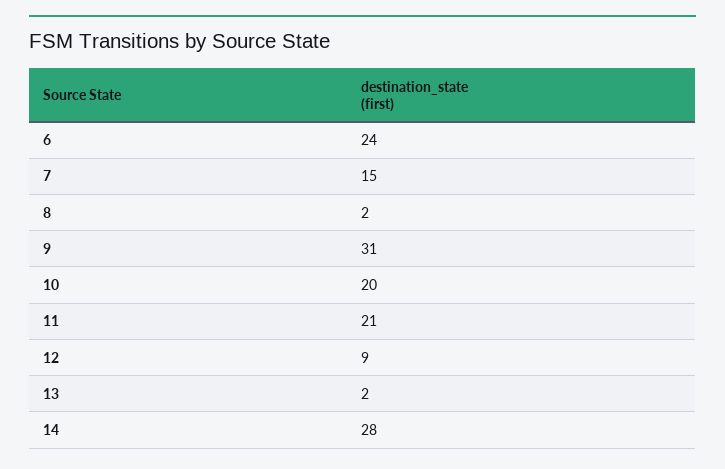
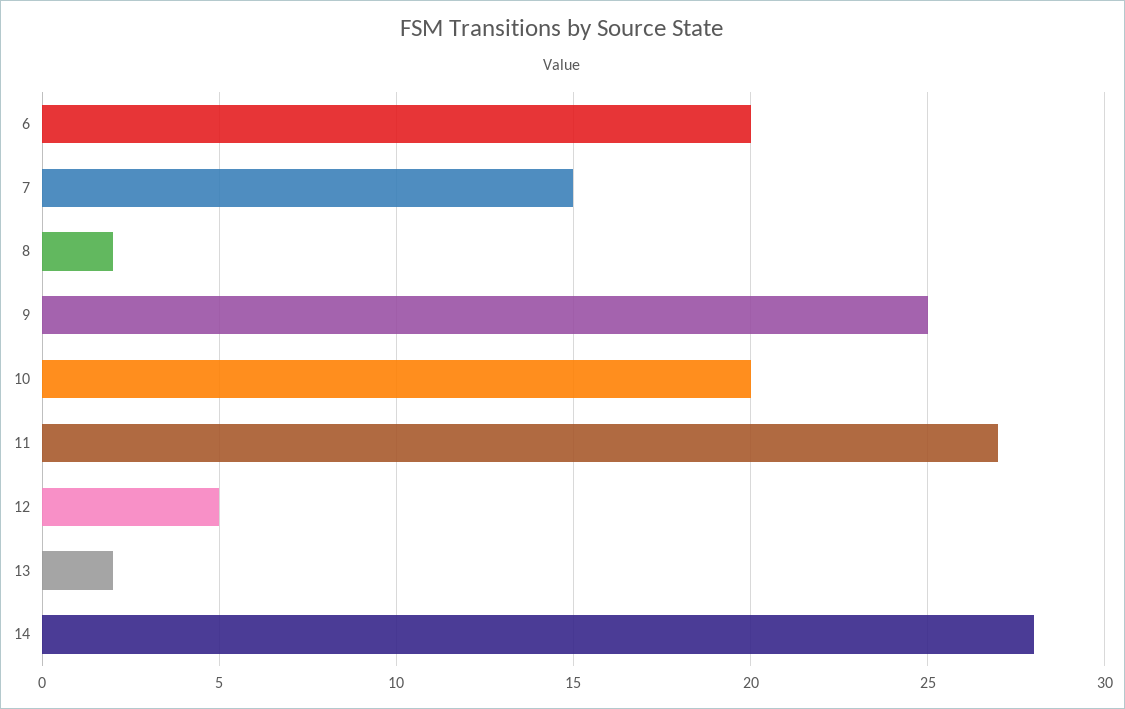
  {
-   "6": 24,
+   "6": 20,
    "7": 15,
    "8": 2,
-   "9": 31,
+   "9": 25,
    "10": 20,
-   "11": 21,
+   "11": 27,
-   "12": 9,
+   "12": 5,
    "13": 2,
    "14": 28
  }

